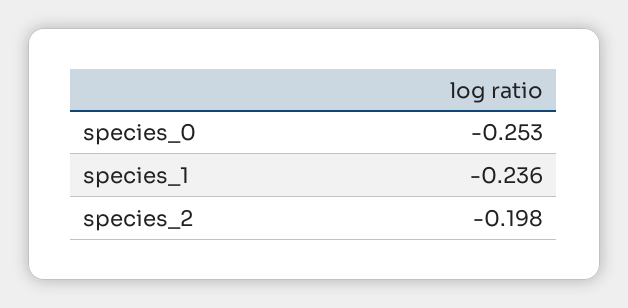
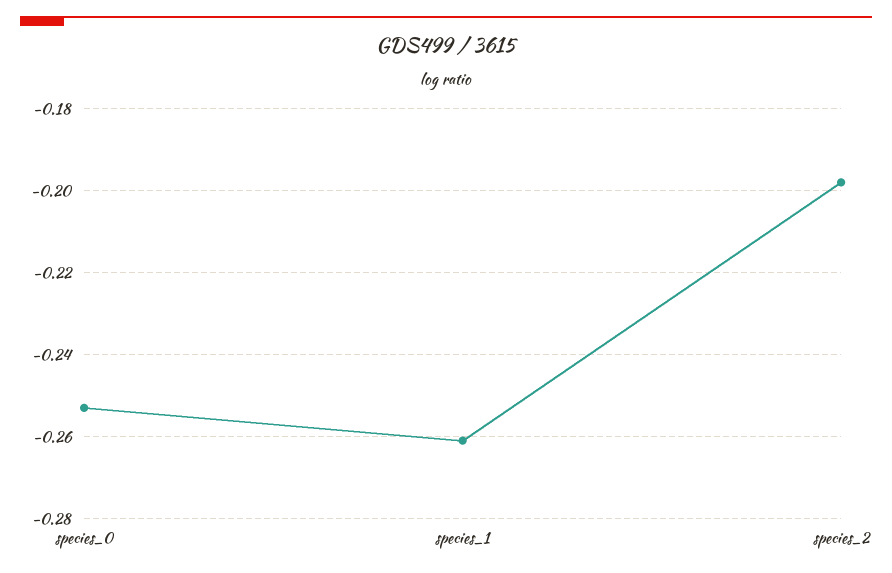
  {
    "species_0": -0.253,
-   "species_1": -0.236,
+   "species_1": -0.26,
    "species_2": -0.198
  }

